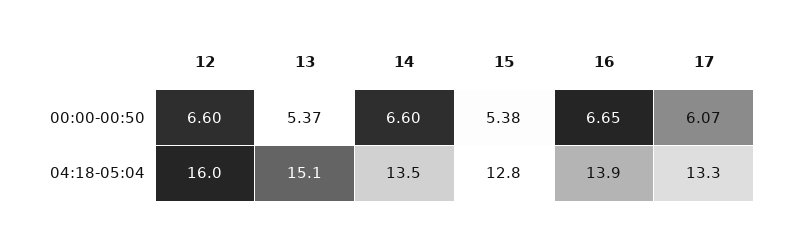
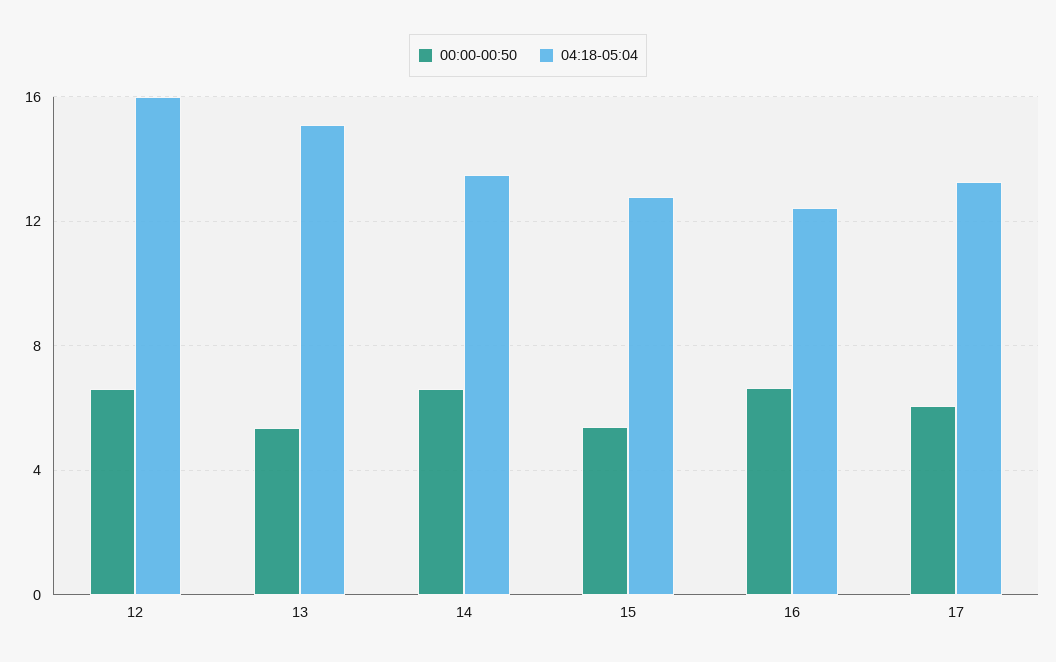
  {
    "00:00-00:50": {
      "12": 6.6,
      "13": 5.37,
      "14": 6.6,
      "15": 5.38,
      "16": 6.65,
      "17": 6.07
    },
    "04:18-05:04": {
      "12": 16,
      "13": 15.1,
      "14": 13.5,
      "15": 12.8,
-     "16": 13.9,
+     "16": 12.5,
      "17": 13.3
    }
  }

